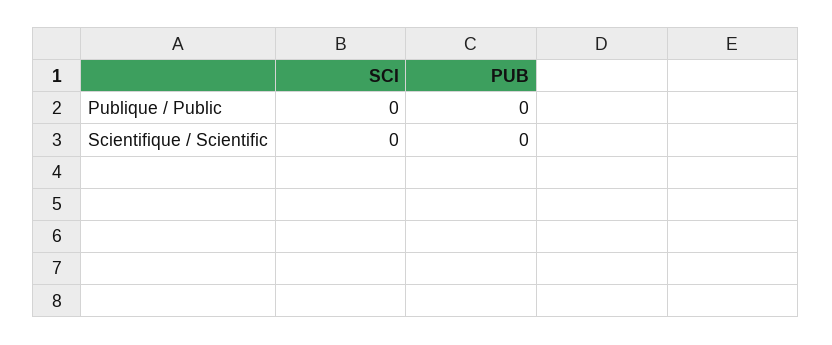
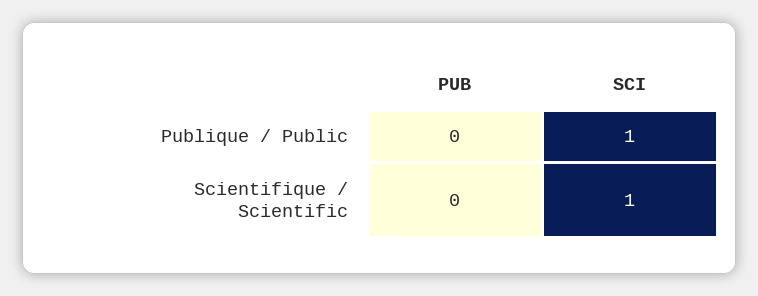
  {
    "SCI": {
-     "Publique / Public": 0,
+     "Publique / Public": 1,
-     "Scientifique / Scientific": 0
+     "Scientifique / Scientific": 1
    },
    "PUB": {
      "Publique / Public": 0,
      "Scientifique / Scientific": 0
    }
  }

